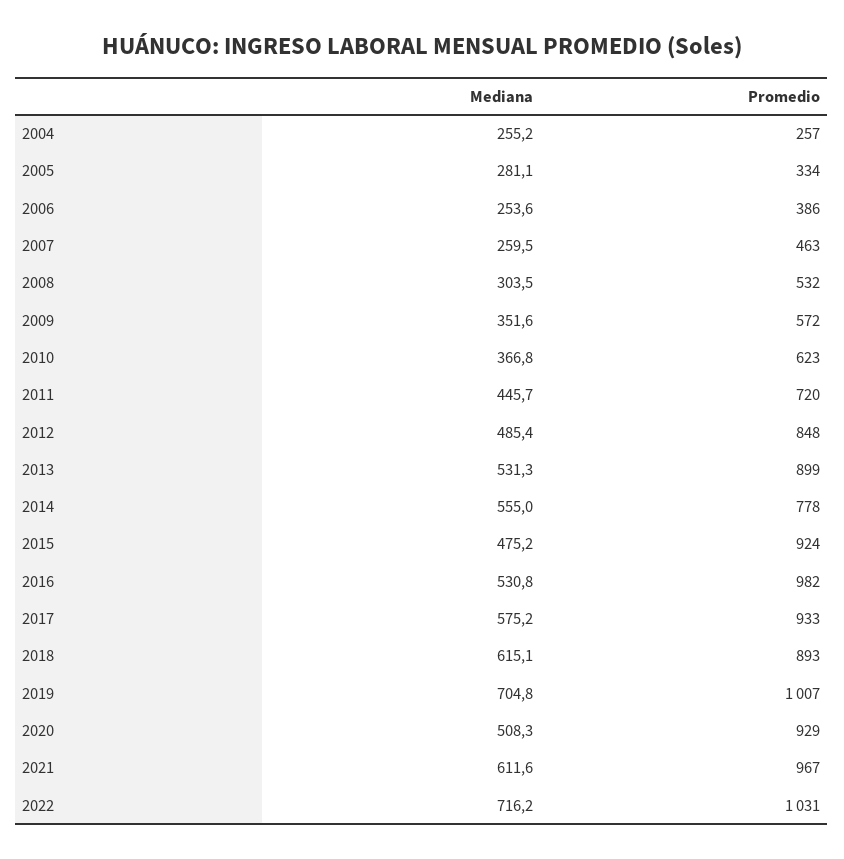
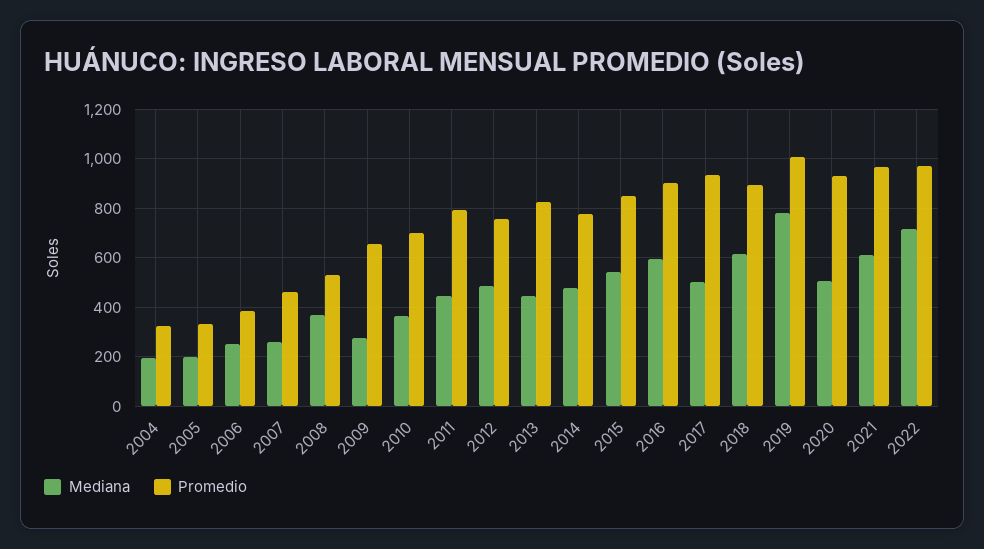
  {
    "Mediana": {
-     "2004": 255.2,
+     "2004": 200,
-     "2005": 281.1,
+     "2005": 200,
      "2006": 253.6,
      "2007": 259.5,
-     "2008": 303.5,
+     "2008": 375,
-     "2009": 351.6,
+     "2009": 275,
      "2010": 366.8,
      "2011": 445.7,
      "2012": 485.4,
-     "2013": 531.3,
+     "2013": 450,
-     "2014": 555,
+     "2014": 475,
-     "2015": 475.2,
+     "2015": 550,
-     "2016": 530.8,
+     "2016": 600,
-     "2017": 575.2,
+     "2017": 500,
      "2018": 615.1,
-     "2019": 704.8,
+     "2019": 775,
      "2020": 508.3,
      "2021": 611.6,
      "2022": 716.2
    },
    "Promedio": {
-     "2004": 257,
+     "2004": 325,
      "2005": 334,
      "2006": 386,
      "2007": 463,
      "2008": 532,
-     "2009": 572,
+     "2009": 650,
-     "2010": 623,
+     "2010": 700,
-     "2011": 720,
+     "2011": 800,
-     "2012": 848,
+     "2012": 750,
-     "2013": 899,
+     "2013": 825,
      "2014": 778,
-     "2015": 924,
+     "2015": 850,
-     "2016": 982,
+     "2016": 900,
      "2017": 933,
      "2018": 893,
      "2019": 1007,
      "2020": 929,
      "2021": 967,
-     "2022": 1031
+     "2022": 975
    }
  }

